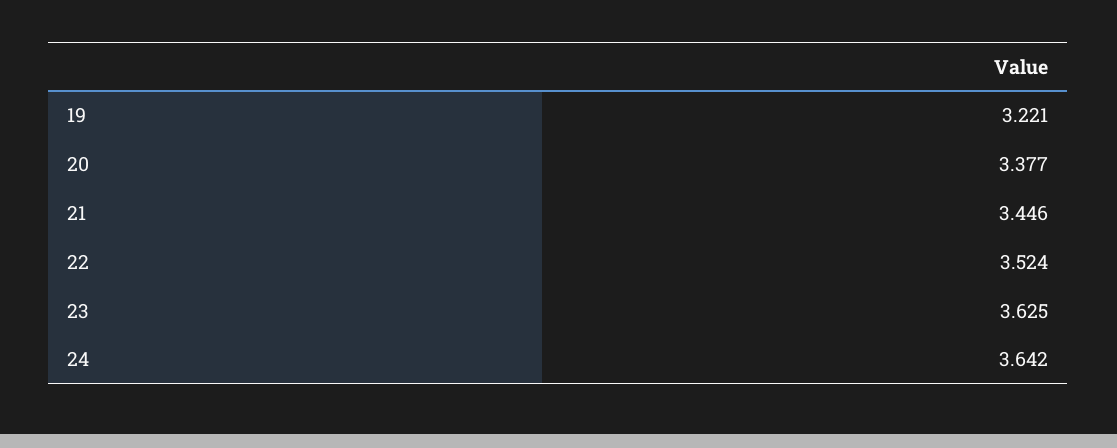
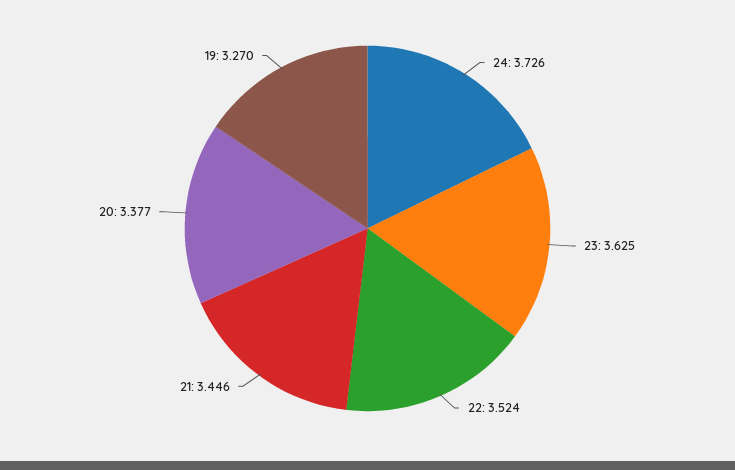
  {
-   "19": 3.221,
+   "19": 3.27,
    "20": 3.377,
    "21": 3.446,
    "22": 3.524,
    "23": 3.625,
-   "24": 3.642
+   "24": 3.726
  }

